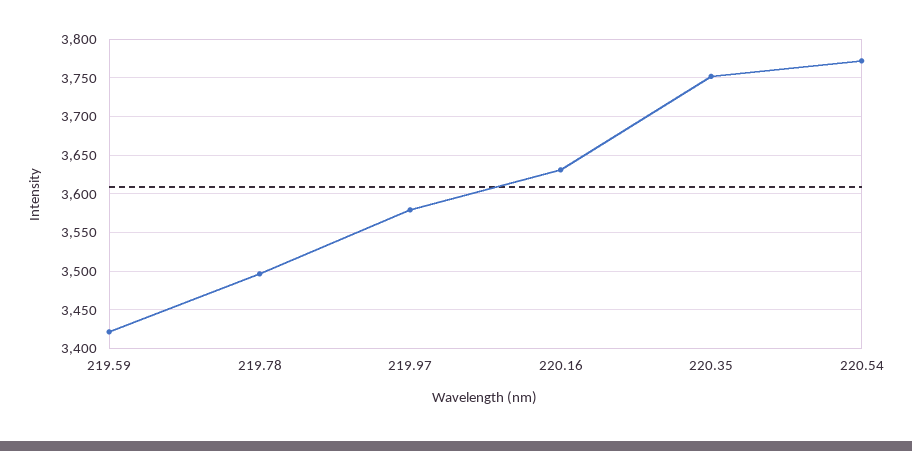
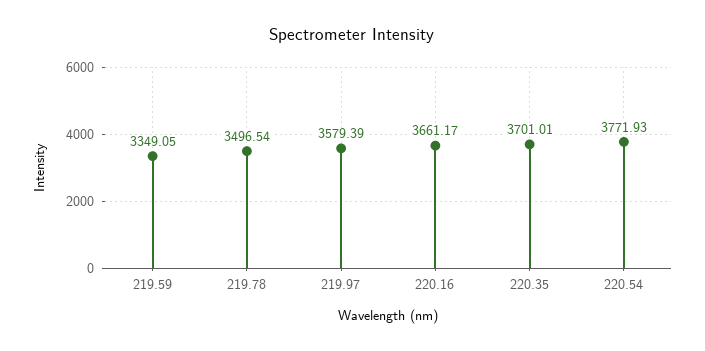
  {
-   "219.59": 3420,
+   "219.59": 3349.05,
    "219.78": 3496.54,
    "219.97": 3579.39,
-   "220.16": 3630,
+   "220.16": 3661.17,
-   "220.35": 3750,
+   "220.35": 3701.01,
    "220.54": 3771.93
  }

